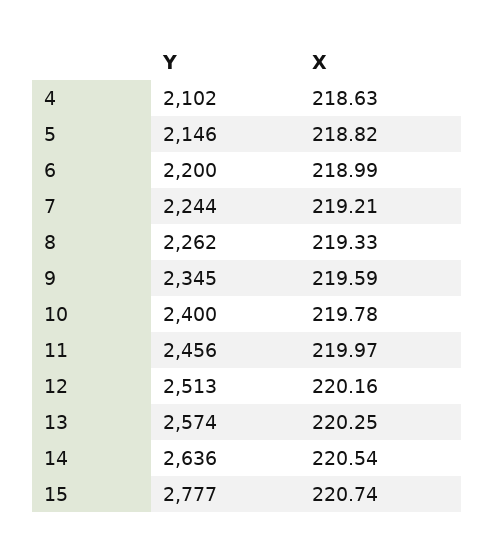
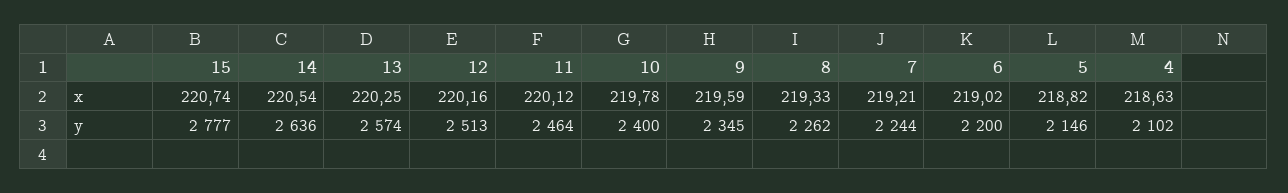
  {
    "Y": {
      "4": 2102,
      "5": 2146,
      "6": 2200,
      "7": 2244,
      "8": 2262,
      "9": 2345,
      "10": 2400,
-     "11": 2456,
+     "11": 2464,
      "12": 2513,
      "13": 2574,
      "14": 2636,
      "15": 2777
    },
    "X": {
      "4": 218.63,
      "5": 218.82,
-     "6": 218.99,
+     "6": 219.02,
      "7": 219.21,
      "8": 219.33,
      "9": 219.59,
      "10": 219.78,
-     "11": 219.97,
+     "11": 220.12,
      "12": 220.16,
      "13": 220.25,
      "14": 220.54,
      "15": 220.74
    }
  }

